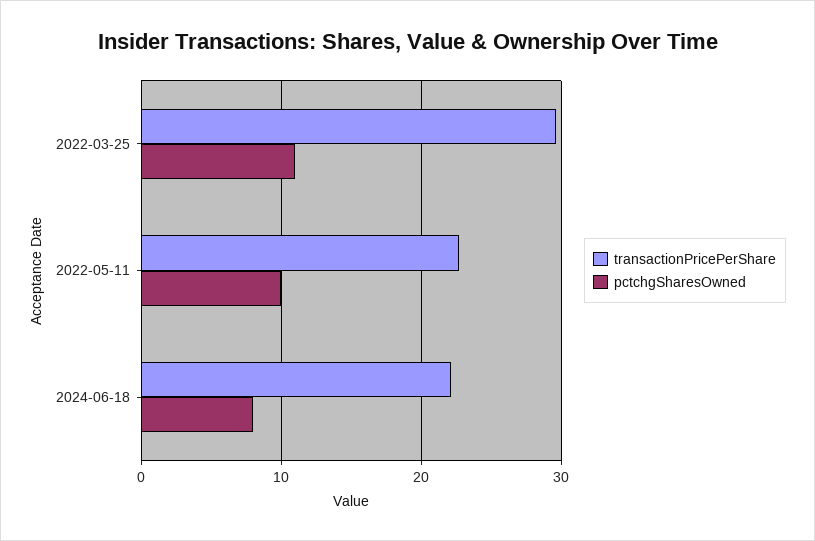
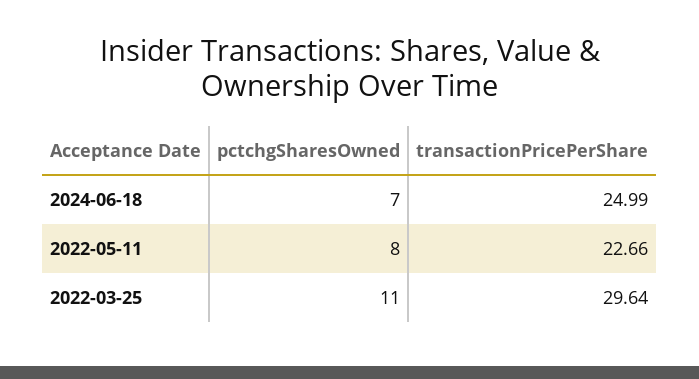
  {
    "transactionPricePerShare": {
      "2022-03-25": 29.64,
      "2022-05-11": 22.66,
-     "2024-06-18": 22
+     "2024-06-18": 24.99
    },
    "pctchgSharesOwned": {
      "2022-03-25": 11,
-     "2022-05-11": 10,
+     "2022-05-11": 8,
-     "2024-06-18": 8
+     "2024-06-18": 7
    }
  }

